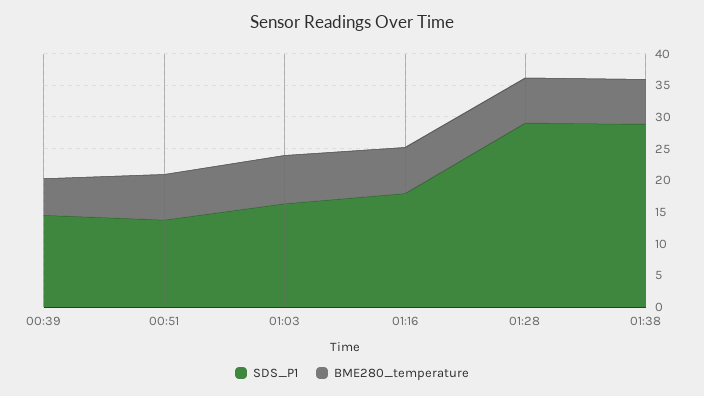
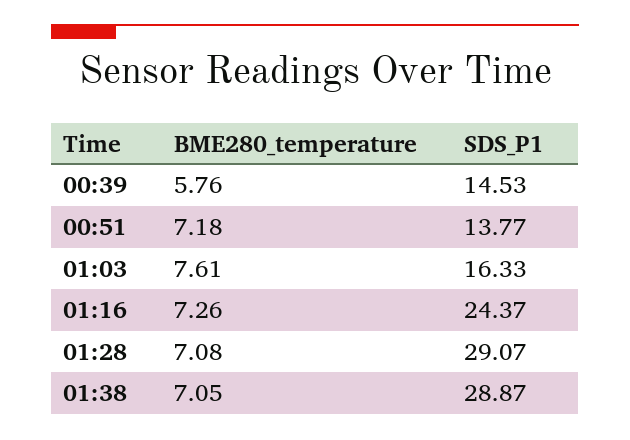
  {
    "SDS_P1": {
      "00:39": 14.53,
      "00:51": 13.77,
      "01:03": 16.33,
-     "01:16": 17.5,
+     "01:16": 24.37,
      "01:28": 29.07,
      "01:38": 28.87
    },
    "BME280_temperature": {
      "00:39": 5.76,
      "00:51": 7.18,
      "01:03": 7.61,
      "01:16": 7.26,
      "01:28": 7.08,
      "01:38": 7.05
    }
  }

